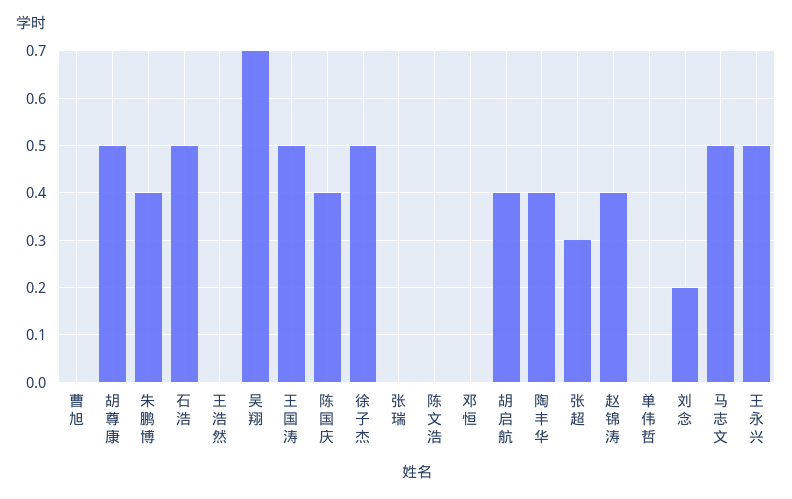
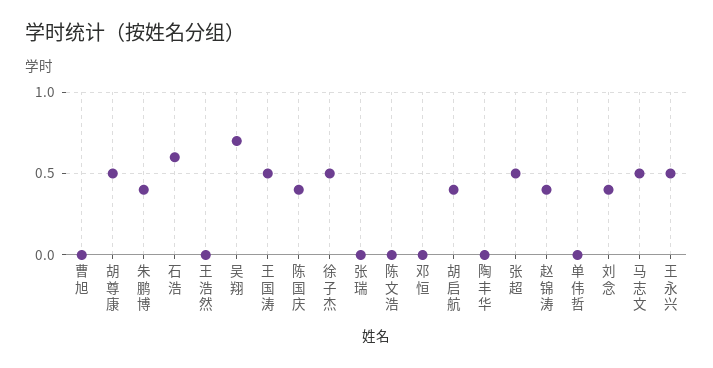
  {
    "曹旭": 0,
    "胡尊康": 0.5,
    "朱鹏博": 0.4,
-   "石浩": 0.5,
+   "石浩": 0.6,
    "王浩然": 0,
    "吴翔": 0.7,
    "王国涛": 0.5,
    "陈国庆": 0.4,
    "徐子杰": 0.5,
    "张瑞": 0,
    "陈文浩": 0,
    "邓恒": 0,
    "胡启航": 0.4,
-   "陶丰华": 0.4,
+   "陶丰华": 0,
-   "张超": 0.3,
+   "张超": 0.5,
    "赵锦涛": 0.4,
    "单伟哲": 0,
-   "刘念": 0.2,
+   "刘念": 0.4,
    "马志文": 0.5,
    "王永兴": 0.5
  }

